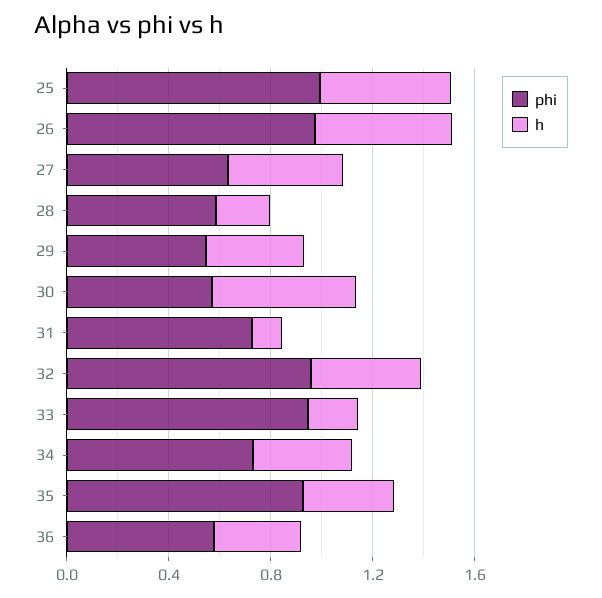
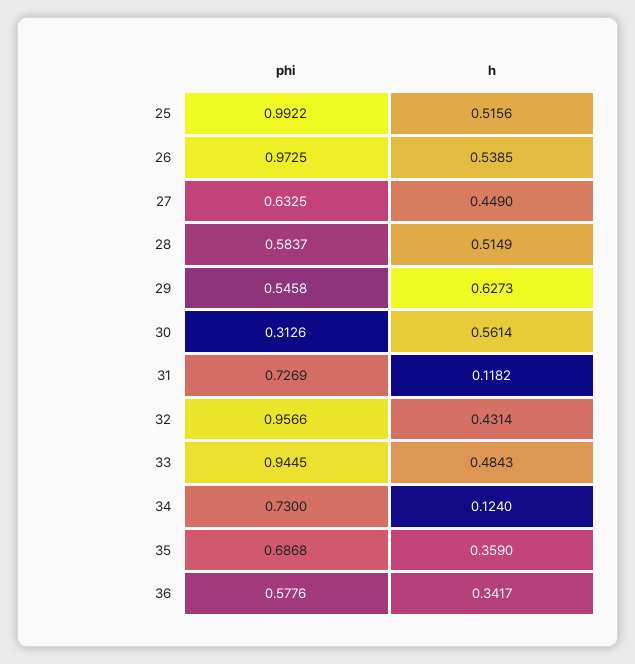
  {
    "phi": {
      "25": 0.9922,
      "26": 0.9725,
      "27": 0.6325,
      "28": 0.5837,
      "29": 0.5458,
-     "30": 0.6,
+     "30": 0.3126,
      "31": 0.7269,
      "32": 0.9566,
      "33": 0.9445,
      "34": 0.73,
-     "35": 0.9,
+     "35": 0.6868,
      "36": 0.5776
    },
    "h": {
      "25": 0.5156,
      "26": 0.5385,
      "27": 0.449,
-     "28": 0.2,
+     "28": 0.5149,
-     "29": 0.4,
+     "29": 0.6273,
      "30": 0.5614,
      "31": 0.1182,
      "32": 0.4314,
-     "33": 0.2,
+     "33": 0.4843,
-     "34": 0.4,
+     "34": 0.124,
      "35": 0.359,
      "36": 0.3417
    }
  }

